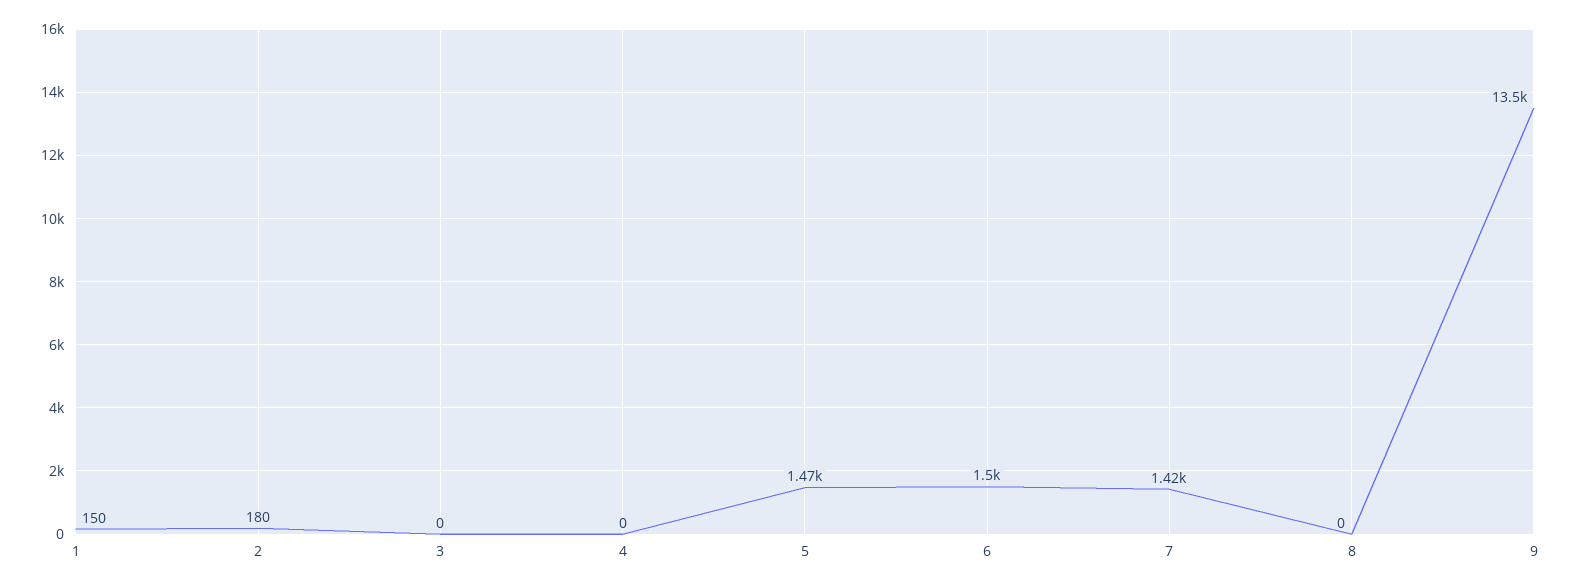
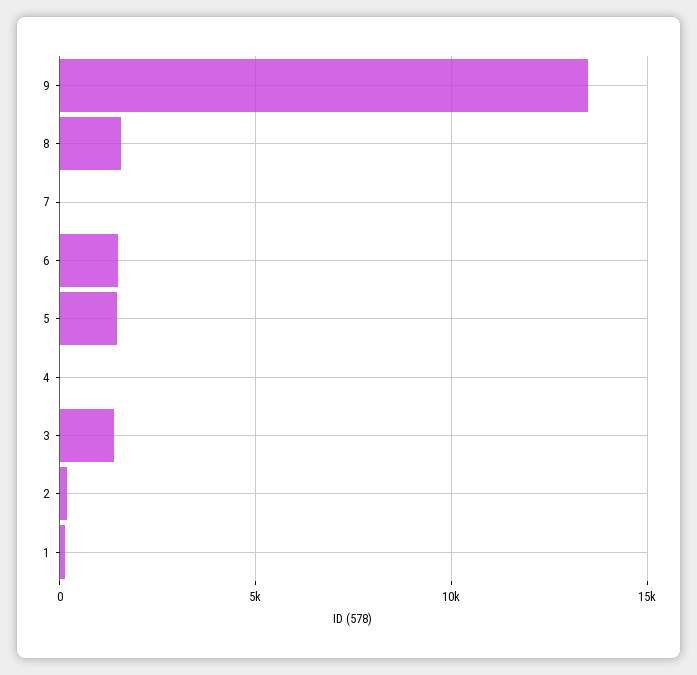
  {
    "1": 150,
    "2": 180,
-   "3": 0,
+   "3": 1500,
    "4": 0,
    "5": 1470,
    "6": 1500,
-   "7": 1420,
+   "7": 0,
-   "8": 0,
+   "8": 1500,
    "9": 13500
  }

